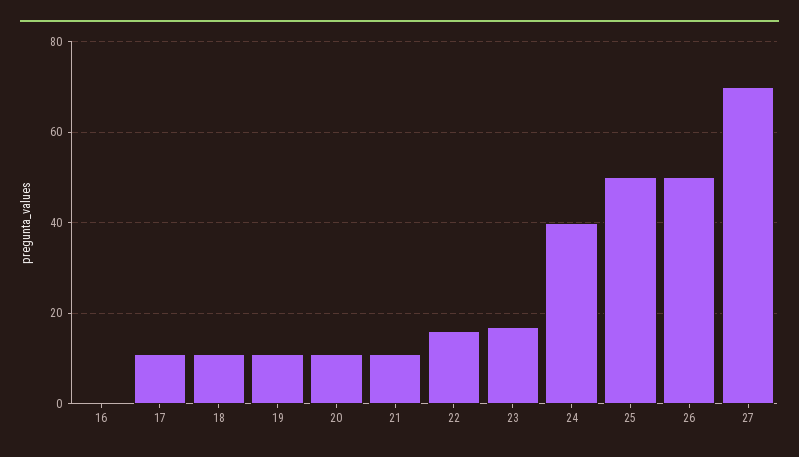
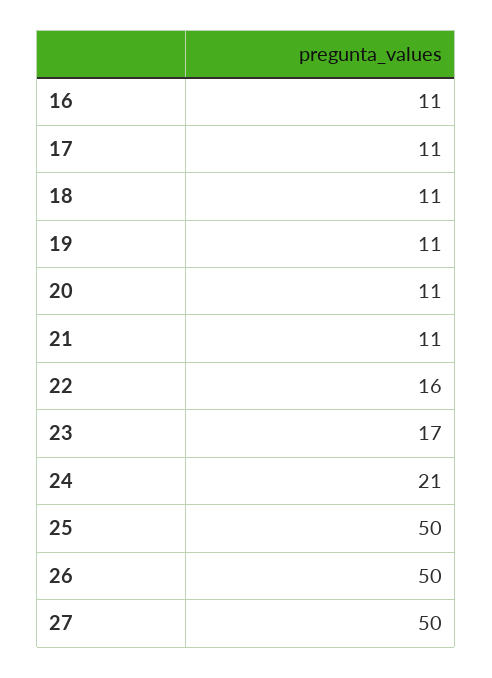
  {
-   "16": 0,
+   "16": 11,
    "17": 11,
    "18": 11,
    "19": 11,
    "20": 11,
    "21": 11,
    "22": 16,
    "23": 17,
-   "24": 40,
+   "24": 21,
    "25": 50,
    "26": 50,
-   "27": 70
+   "27": 50
  }

